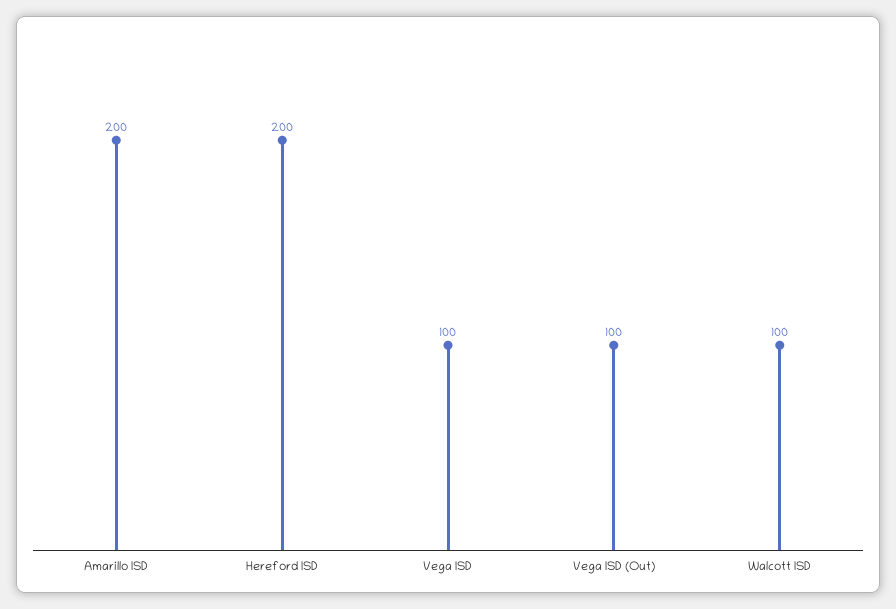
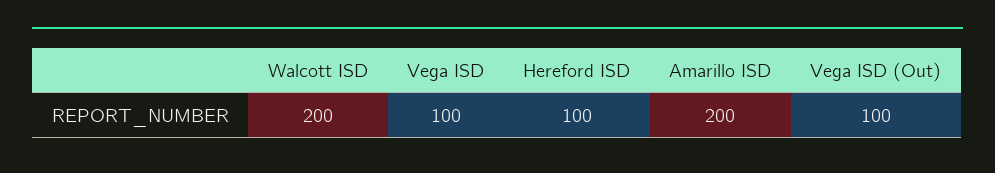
  {
    "Amarillo ISD": 200,
-   "Hereford ISD": 200,
+   "Hereford ISD": 100,
    "Vega ISD": 100,
    "Vega ISD (Out)": 100,
-   "Walcott ISD": 100
+   "Walcott ISD": 200
  }

